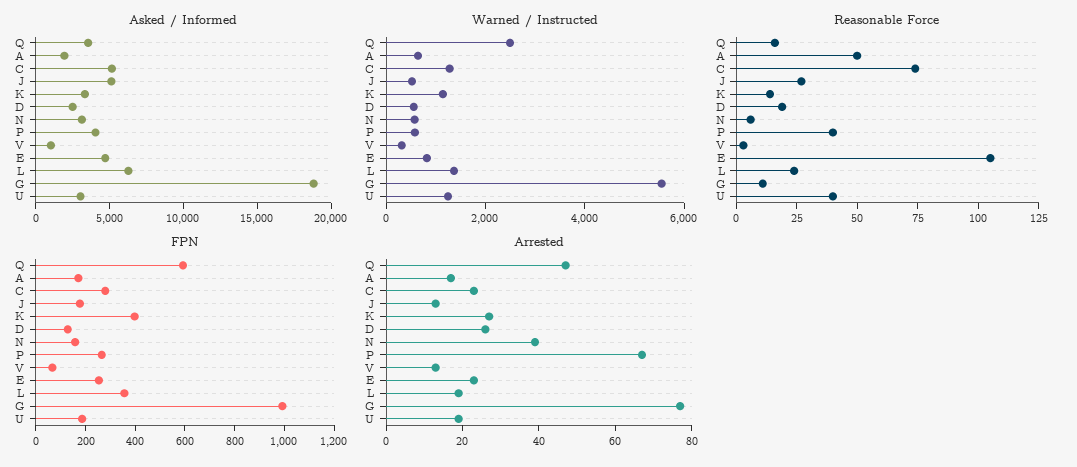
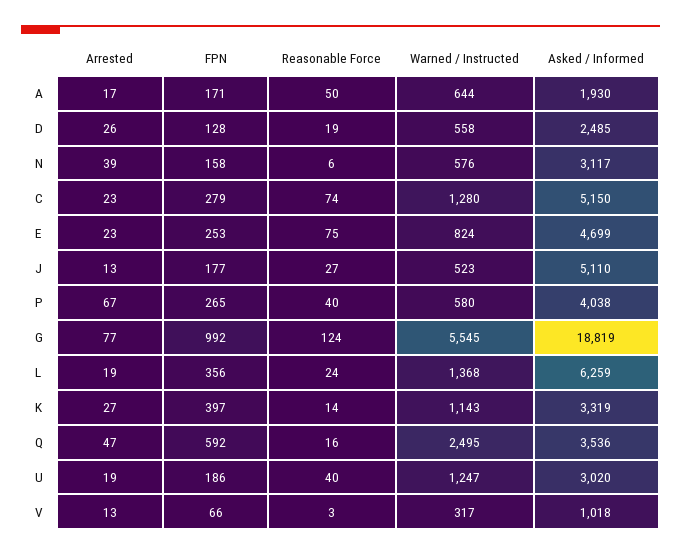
  {
    "Asked / Informed": {
      "Q": 3536,
      "A": 1930,
      "C": 5150,
      "J": 5110,
      "K": 3319,
      "D": 2485,
      "N": 3117,
      "P": 4038,
      "V": 1018,
      "E": 4699,
      "L": 6259,
      "G": 18819,
      "U": 3020
    },
    "Warned / Instructed": {
      "Q": 2495,
      "A": 644,
      "C": 1280,
      "J": 523,
      "K": 1143,
      "D": 558,
      "N": 576,
      "P": 580,
      "V": 317,
      "E": 824,
      "L": 1368,
      "G": 5545,
      "U": 1247
    },
    "Reasonable Force": {
      "Q": 16,
      "A": 50,
      "C": 74,
      "J": 27,
      "K": 14,
      "D": 19,
      "N": 6,
      "P": 40,
      "V": 3,
-     "E": 105,
+     "E": 75,
      "L": 24,
-     "G": 10,
+     "G": 124,
      "U": 40
    },
    "FPN": {
      "Q": 592,
      "A": 171,
      "C": 279,
      "J": 177,
      "K": 397,
      "D": 128,
      "N": 158,
      "P": 265,
      "V": 66,
      "E": 253,
      "L": 356,
      "G": 992,
      "U": 186
    },
    "Arrested": {
      "Q": 47,
      "A": 17,
      "C": 23,
      "J": 13,
      "K": 27,
      "D": 26,
      "N": 39,
      "P": 67,
      "V": 13,
      "E": 23,
      "L": 19,
      "G": 77,
      "U": 19
    }
  }

